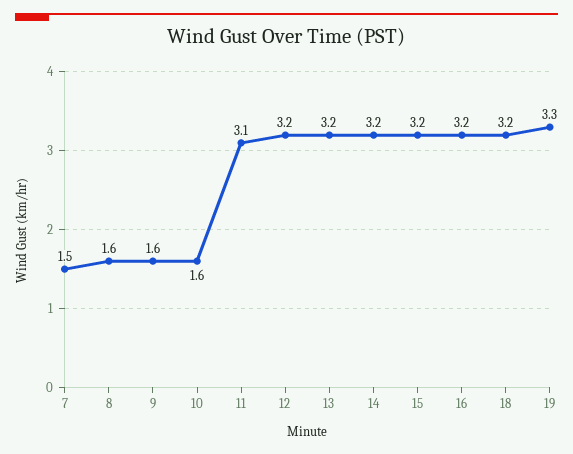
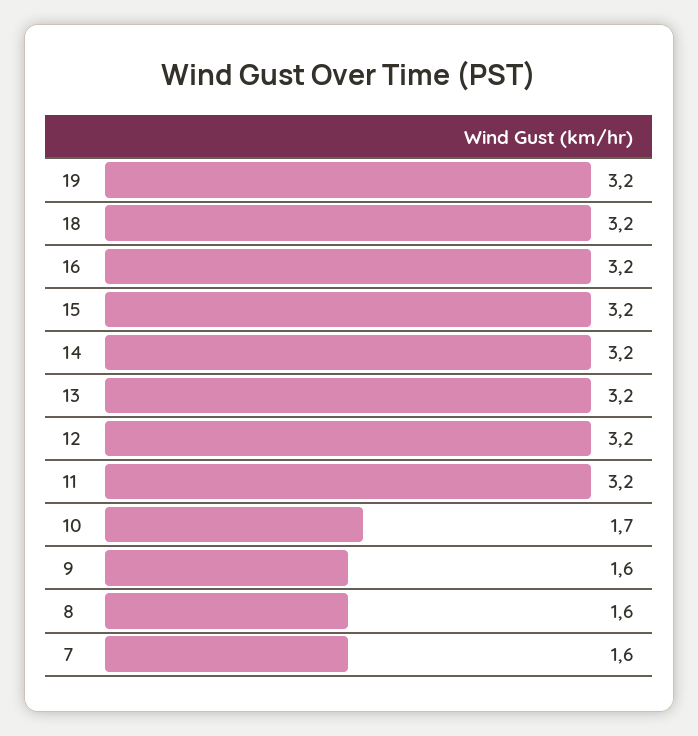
  {
-   "7": 1.5,
+   "7": 1.6,
    "8": 1.6,
    "9": 1.6,
-   "10": 1.6,
+   "10": 1.7,
-   "11": 3.1,
+   "11": 3.2,
    "12": 3.2,
    "13": 3.2,
    "14": 3.2,
    "15": 3.2,
    "16": 3.2,
    "18": 3.2,
-   "19": 3.3
+   "19": 3.2
  }

